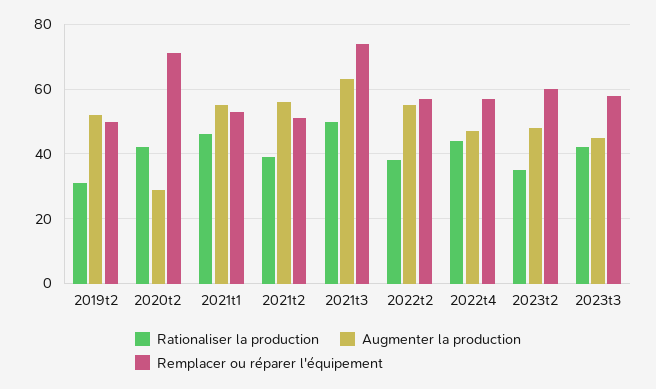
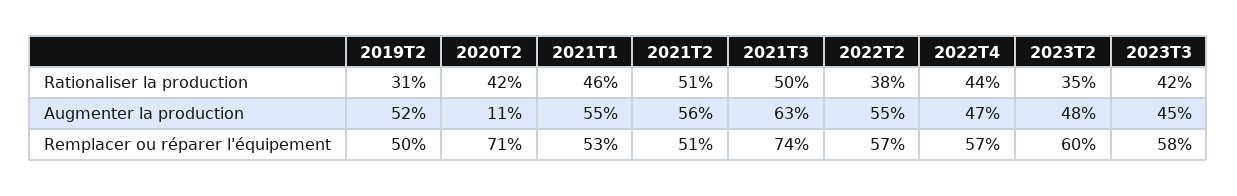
  {
    "Rationaliser la production": {
      "2019t2": 31,
      "2020t2": 42,
      "2021t1": 46,
-     "2021t2": 40,
+     "2021t2": 51,
      "2021t3": 50,
      "2022t2": 38,
      "2022t4": 44,
      "2023t2": 35,
      "2023t3": 42
    },
    "Augmenter la production": {
      "2019t2": 52,
-     "2020t2": 30,
+     "2020t2": 11,
      "2021t1": 55,
      "2021t2": 56,
      "2021t3": 63,
      "2022t2": 55,
      "2022t4": 47,
      "2023t2": 48,
      "2023t3": 45
    },
    "Remplacer ou réparer l'équipement": {
      "2019t2": 50,
      "2020t2": 71,
      "2021t1": 53,
      "2021t2": 51,
      "2021t3": 74,
      "2022t2": 57,
      "2022t4": 57,
      "2023t2": 60,
      "2023t3": 58
    }
  }

